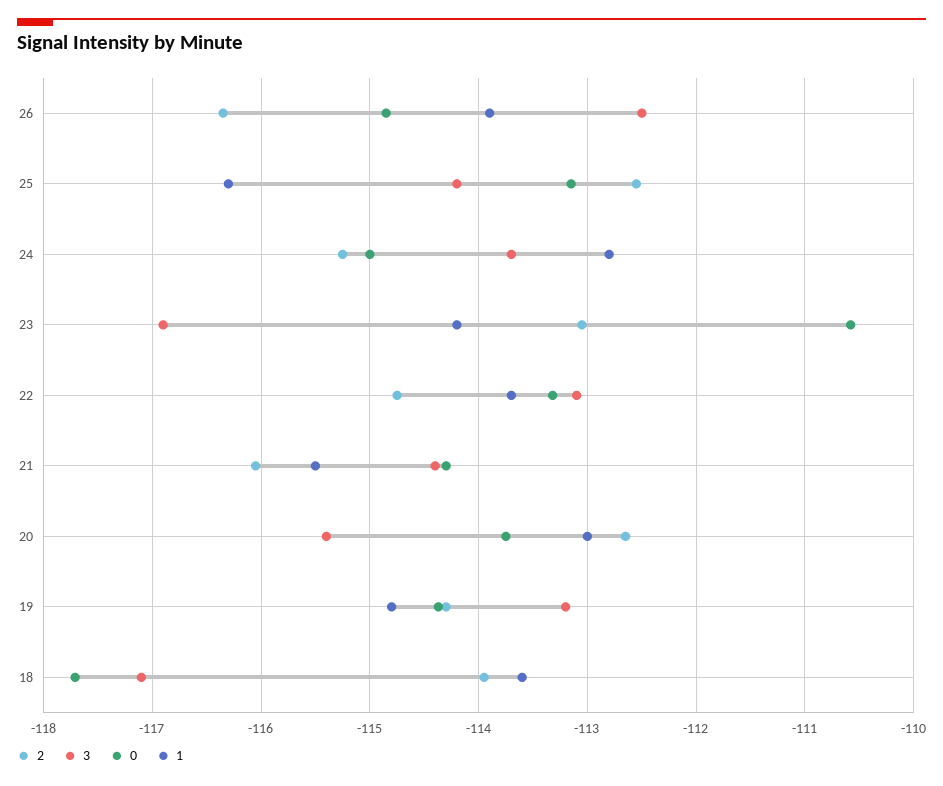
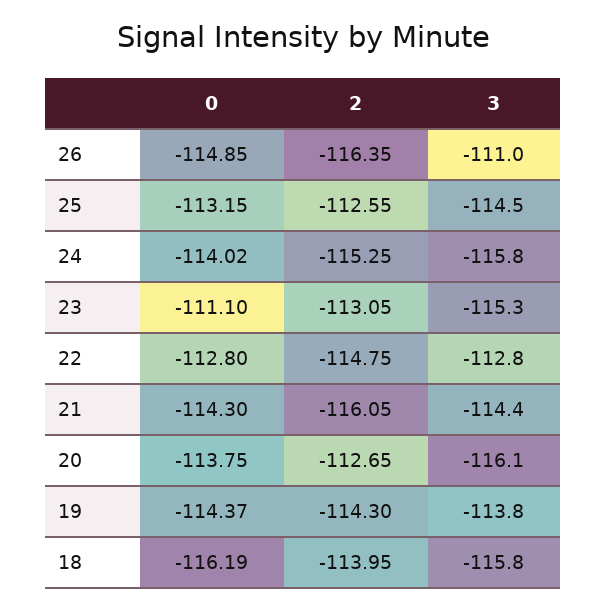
  {
    "2": {
      "26": -116.35,
      "25": -112.55,
      "24": -115.25,
      "23": -113.05,
      "22": -114.75,
      "21": -116.05,
      "20": -112.65,
      "19": -114.3,
      "18": -113.95
    },
    "3": {
-     "26": -112.5,
+     "26": -111,
-     "25": -114.2,
+     "25": -114.5,
-     "24": -113.7,
+     "24": -115.8,
-     "23": -116.9,
+     "23": -115.3,
-     "22": -113.1,
+     "22": -112.8,
      "21": -114.4,
-     "20": -115.4,
+     "20": -116.1,
-     "19": -113.2,
+     "19": -113.8,
-     "18": -117.1
+     "18": -115.8
    },
    "0": {
      "26": -114.85,
      "25": -113.15,
-     "24": -115,
+     "24": -114.02,
-     "23": -110.6,
+     "23": -111.1,
-     "22": -113.3,
+     "22": -112.8,
      "21": -114.3,
      "20": -113.75,
      "19": -114.37,
-     "18": -117.7
+     "18": -116.19
-   },
+   }
-   "1": {
-     "26": -113.9,
-     "25": -116.3,
-     "24": -112.8,
-     "23": -114.2,
-     "22": -113.7,
-     "21": -115.5,
-     "20": -113,
-     "19": -114.8,
-     "18": -113.6
-   }
  }

